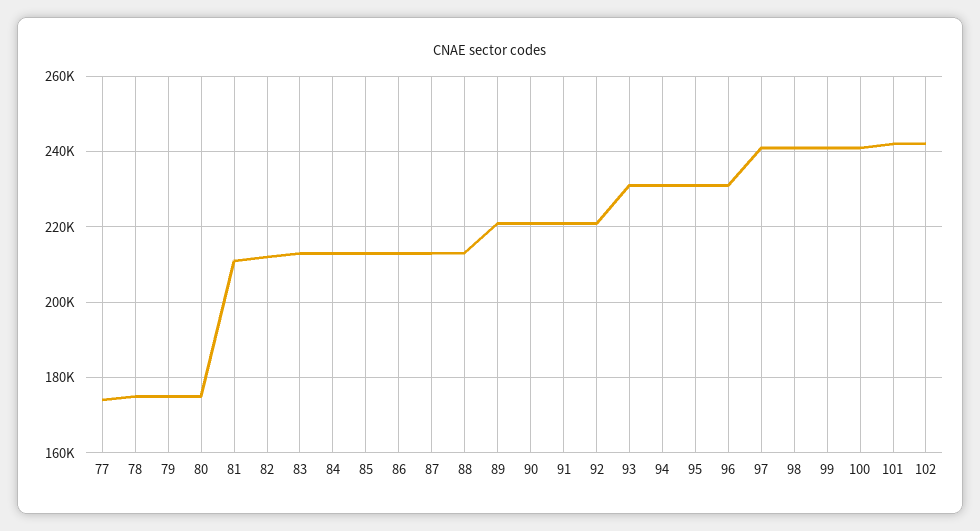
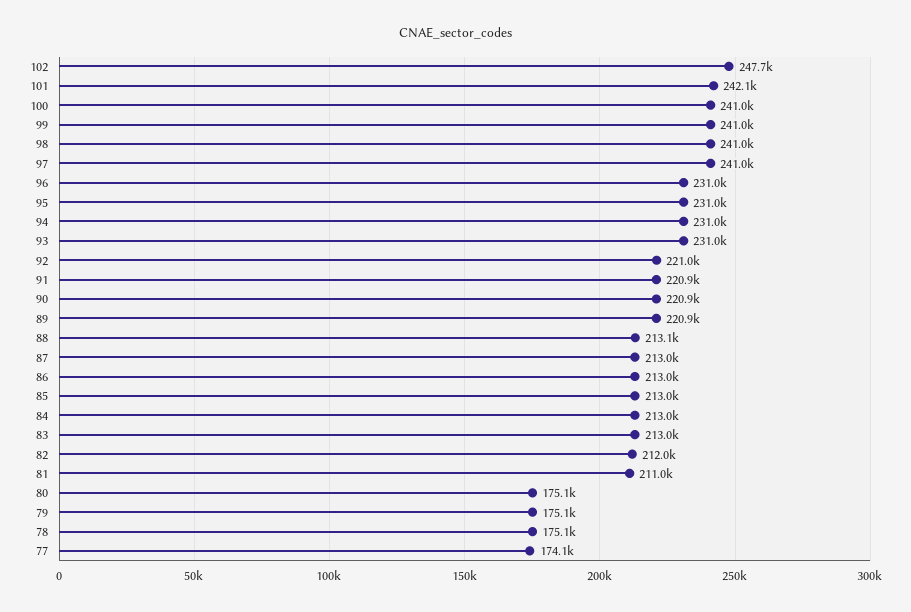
  {
    "77": 174100,
    "78": 175100,
    "79": 175100,
    "80": 175100,
    "81": 211000,
    "82": 212000,
    "83": 213000,
    "84": 213000,
    "85": 213000,
    "86": 213000,
    "87": 213000,
    "88": 213100,
    "89": 220900,
    "90": 220900,
    "91": 220900,
    "92": 221000,
    "93": 231000,
    "94": 231000,
    "95": 231000,
    "96": 231000,
    "97": 241000,
    "98": 241000,
    "99": 241000,
    "100": 241000,
    "101": 242100,
-   "102": 242000
+   "102": 247700
  }

